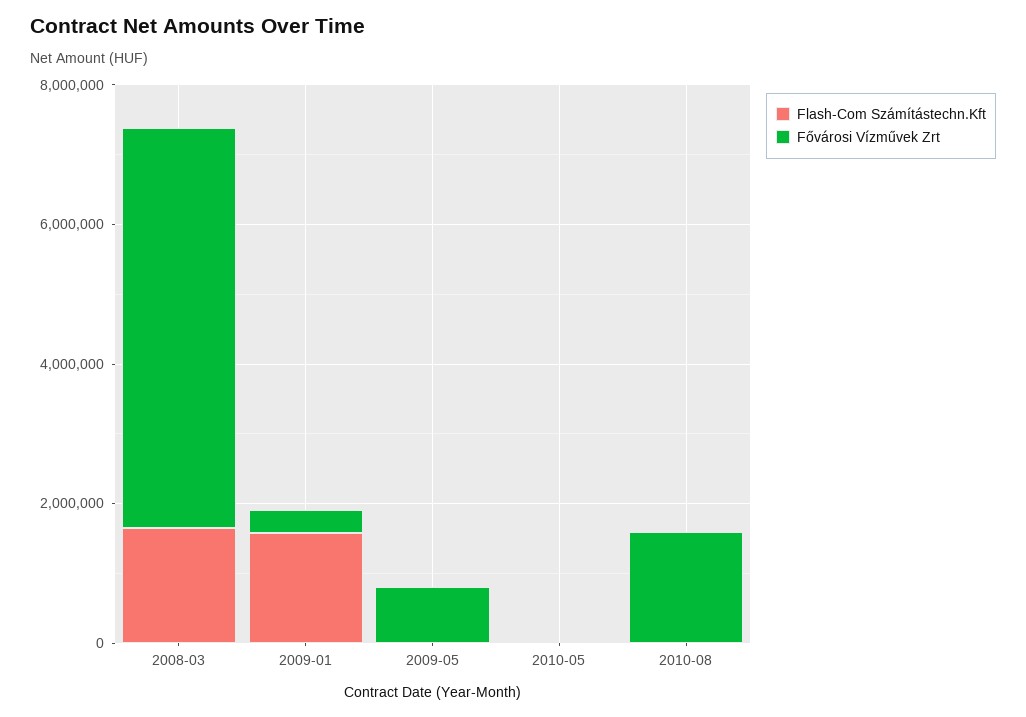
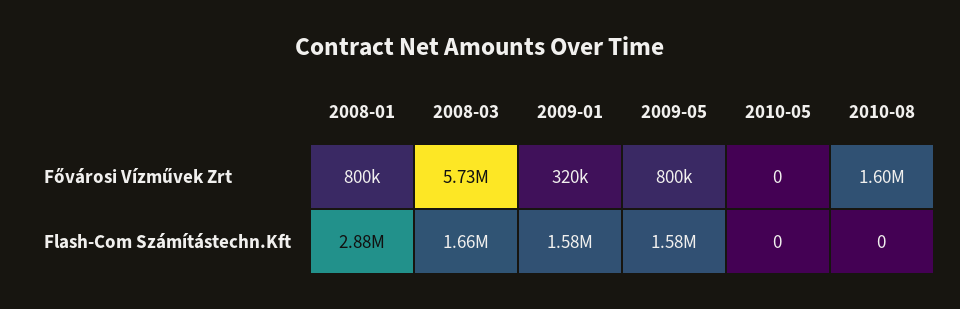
  {
    "Flash-Com Számítástechn.Kft": {
      "2008-03": 1660000,
      "2009-01": 1580000,
-     "2009-05": 0,
+     "2009-05": 1580000,
      "2010-05": 0,
-     "2010-08": 0
+     "2010-08": 0,
+     "2008-01": 2880000
    },
    "Fővárosi Vízművek Zrt": {
      "2008-03": 5730000,
      "2009-01": 320000,
      "2009-05": 800000,
      "2010-05": 0,
-     "2010-08": 1600000
+     "2010-08": 1600000,
+     "2008-01": 800000
    }
  }

